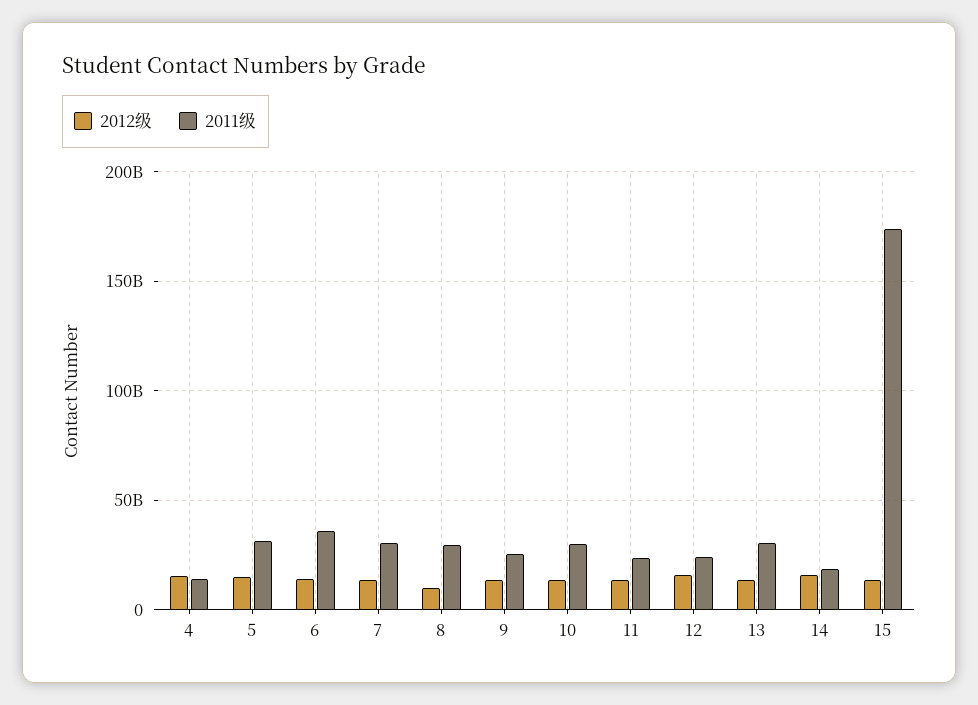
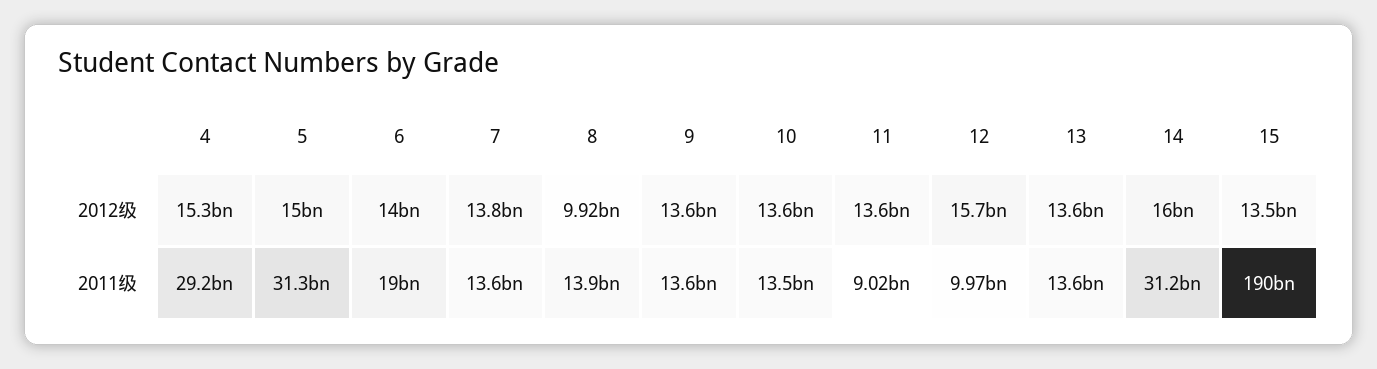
  {
    "2012级": {
      "4": 15300000000,
      "5": 15000000000,
      "6": 14000000000,
      "7": 13800000000,
      "8": 9920000000,
      "9": 13600000000,
      "10": 13600000000,
      "11": 13600000000,
      "12": 15700000000,
      "13": 13600000000,
      "14": 16000000000,
      "15": 13500000000
    },
    "2011级": {
-     "4": 15000000000,
+     "4": 29200000000,
      "5": 31300000000,
-     "6": 35000000000,
+     "6": 19000000000,
-     "7": 30000000000,
+     "7": 13600000000,
-     "8": 30000000000,
+     "8": 13900000000,
-     "9": 25000000000,
+     "9": 13600000000,
-     "10": 30000000000,
+     "10": 13500000000,
-     "11": 25000000000,
+     "11": 9020000000,
-     "12": 25000000000,
+     "12": 9970000000,
-     "13": 30000000000,
+     "13": 13600000000,
-     "14": 20000000000,
+     "14": 31200000000,
-     "15": 175000000000
+     "15": 190000000000
    }
  }

